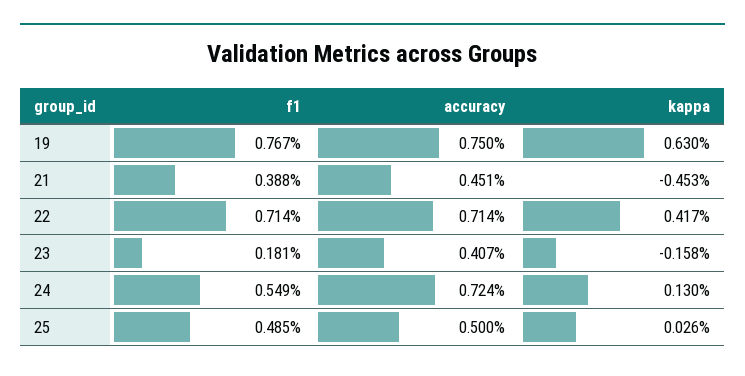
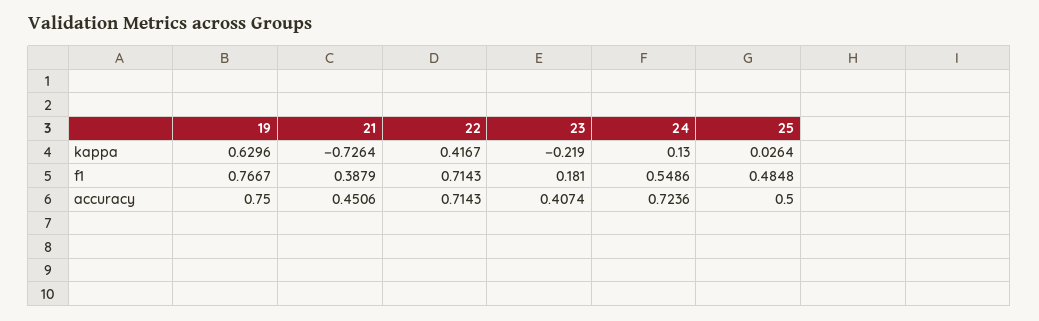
  {
    "f1": {
      "19": 0.7667,
      "21": 0.3879,
      "22": 0.7143,
      "23": 0.181,
      "24": 0.5486,
      "25": 0.4848
    },
    "accuracy": {
      "19": 0.75,
      "21": 0.4506,
      "22": 0.7143,
      "23": 0.4074,
      "24": 0.7236,
      "25": 0.5
    },
    "kappa": {
      "19": 0.6296,
-     "21": -0.453,
+     "21": -0.7264,
      "22": 0.4167,
-     "23": -0.158,
+     "23": -0.219,
      "24": 0.13,
      "25": 0.0264
    }
  }

